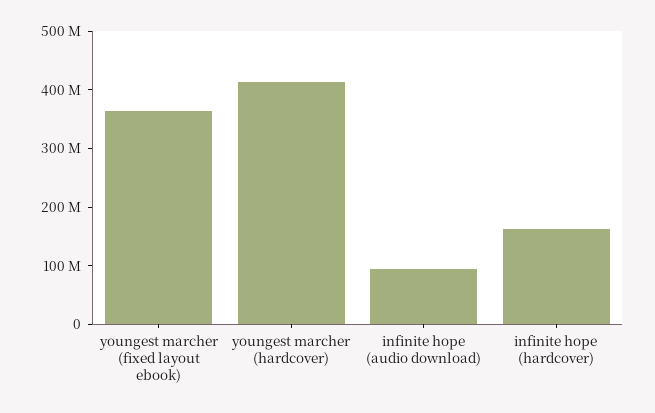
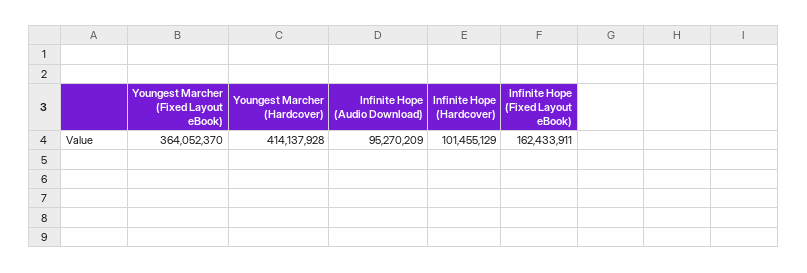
  {
    "youngest marcher (fixed layout ebook)": 364052370,
    "youngest marcher (hardcover)": 414137928,
    "infinite hope (audio download)": 95270209,
-   "infinite hope (hardcover)": 160000000
+   "infinite hope (hardcover)": 101455129,
+   "Infinite Hope (Fixed Layout eBook)": 162433911
  }

